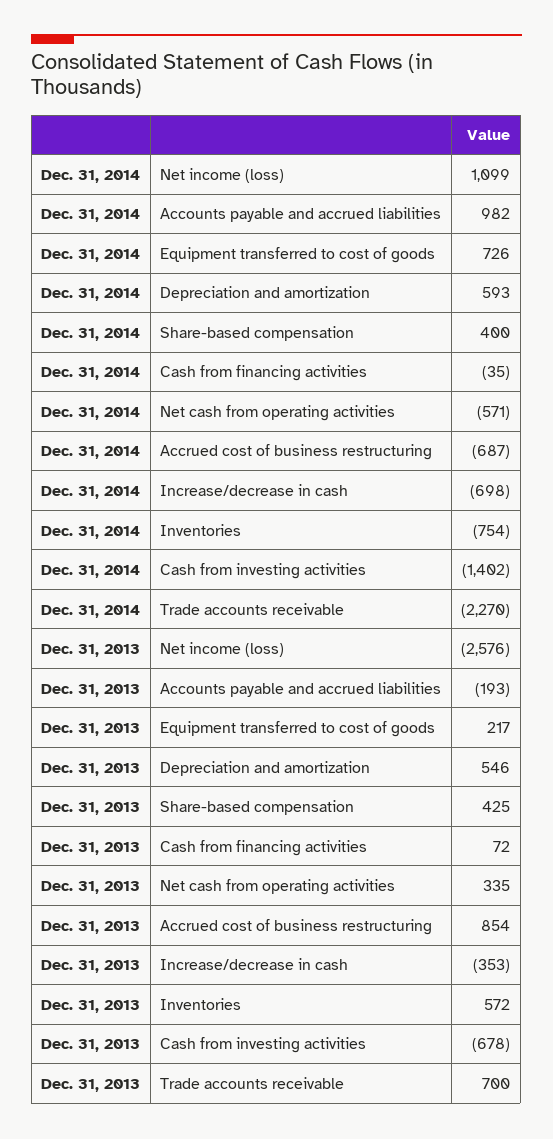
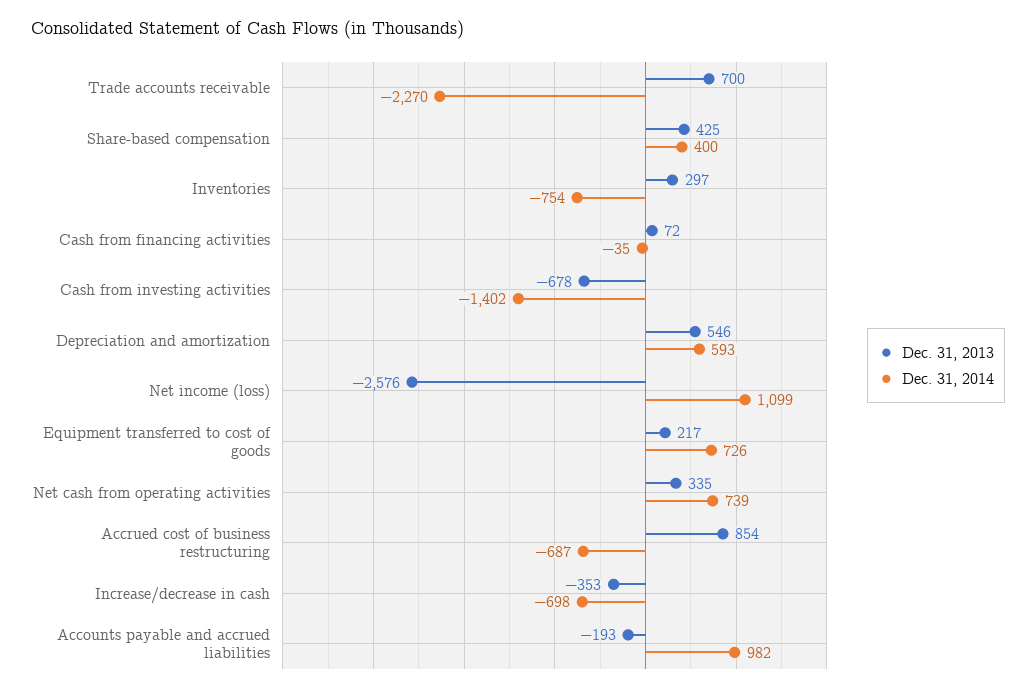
  {
    "Dec. 31, 2014": {
      "Net income (loss)": 1099,
      "Accounts payable and accrued liabilities": 982,
      "Equipment transferred to cost of goods": 726,
      "Depreciation and amortization": 593,
      "Share-based compensation": 400,
      "Cash from financing activities": -35,
-     "Net cash from operating activities": -571,
+     "Net cash from operating activities": 739,
      "Accrued cost of business restructuring": -687,
      "Increase/decrease in cash": -698,
      "Inventories": -754,
      "Cash from investing activities": -1402,
      "Trade accounts receivable": -2270
    },
    "Dec. 31, 2013": {
      "Net income (loss)": -2576,
      "Accounts payable and accrued liabilities": -193,
      "Equipment transferred to cost of goods": 217,
      "Depreciation and amortization": 546,
      "Share-based compensation": 425,
      "Cash from financing activities": 72,
      "Net cash from operating activities": 335,
      "Accrued cost of business restructuring": 854,
      "Increase/decrease in cash": -353,
-     "Inventories": 572,
+     "Inventories": 297,
      "Cash from investing activities": -678,
      "Trade accounts receivable": 700
    }
  }

